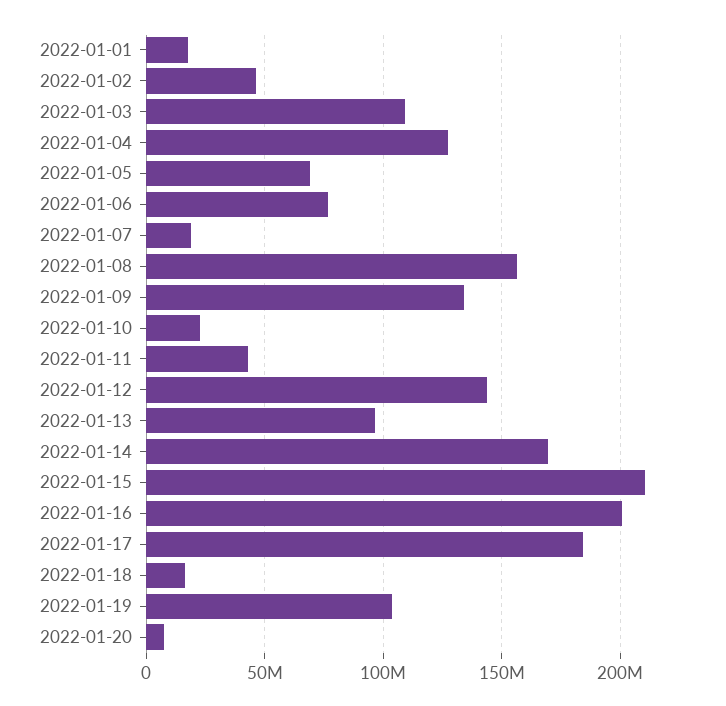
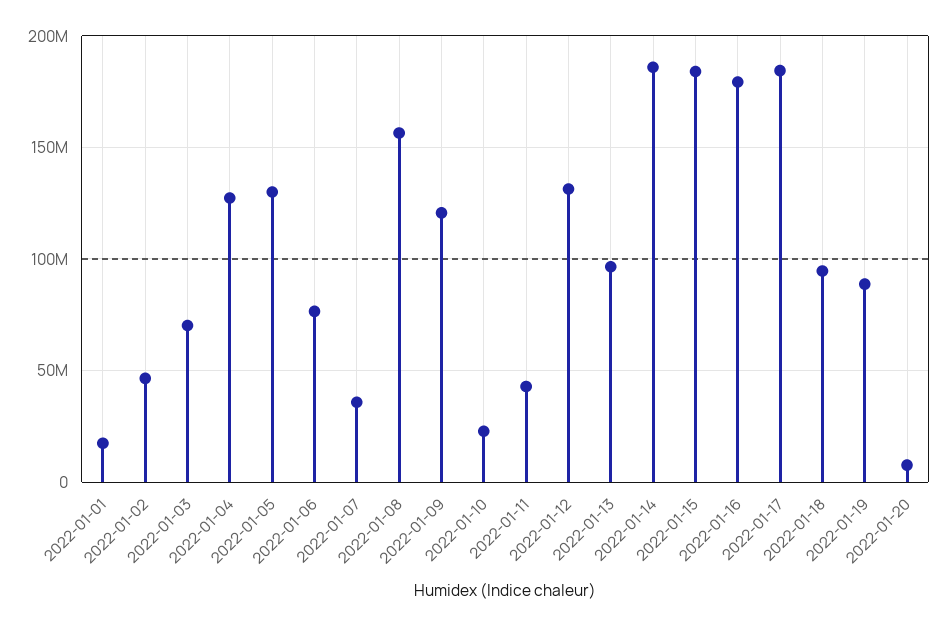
  {
    "2022-01-01": 15000000,
    "2022-01-02": 45000000,
-   "2022-01-03": 110000000,
+   "2022-01-03": 70000000,
    "2022-01-04": 125000000,
-   "2022-01-05": 70000000,
+   "2022-01-05": 130000000,
    "2022-01-06": 75000000,
-   "2022-01-07": 20000000,
+   "2022-01-07": 35000000,
    "2022-01-08": 155000000,
-   "2022-01-09": 135000000,
+   "2022-01-09": 120000000,
    "2022-01-10": 25000000,
    "2022-01-11": 45000000,
-   "2022-01-12": 145000000,
+   "2022-01-12": 130000000,
    "2022-01-13": 95000000,
-   "2022-01-14": 170000000,
+   "2022-01-14": 185000000,
-   "2022-01-15": 210000000,
+   "2022-01-15": 185000000,
-   "2022-01-16": 200000000,
+   "2022-01-16": 180000000,
    "2022-01-17": 185000000,
-   "2022-01-18": 15000000,
+   "2022-01-18": 95000000,
-   "2022-01-19": 105000000,
+   "2022-01-19": 90000000,
    "2022-01-20": 10000000
  }

